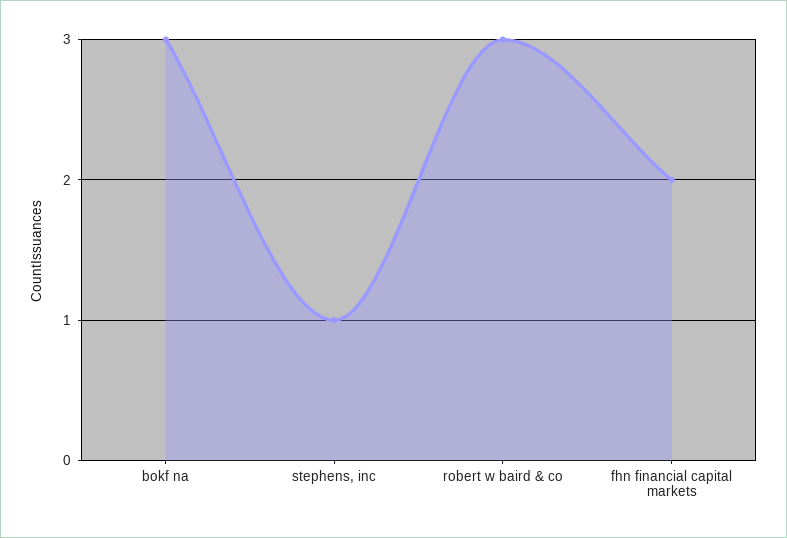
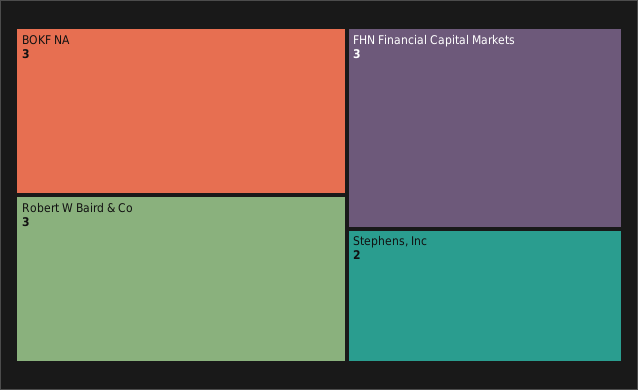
  {
    "bokf na": 3,
-   "stephens, inc": 1,
+   "stephens, inc": 2,
    "robert w baird & co": 3,
-   "fhn financial capital markets": 2
+   "fhn financial capital markets": 3
  }

